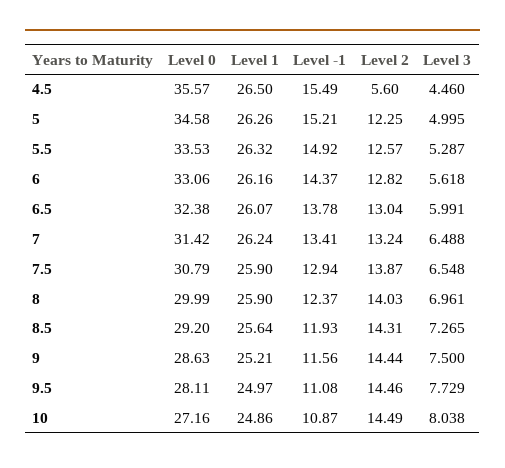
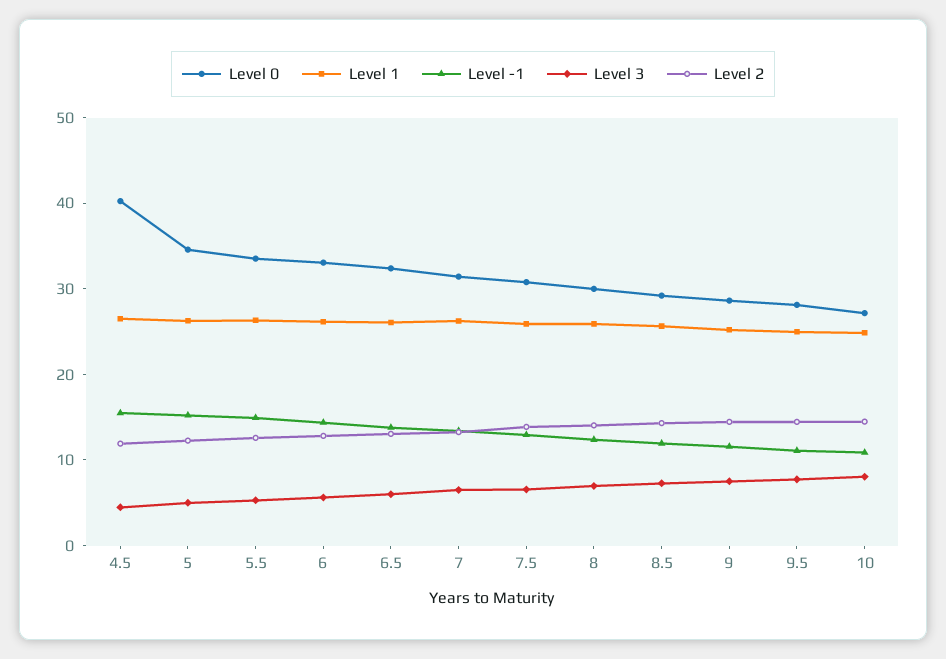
  {
    "Level 0": {
-     "4.5": 35.57,
+     "4.5": 40,
      "5": 34.58,
      "5.5": 33.53,
      "6": 33.06,
      "6.5": 32.38,
      "7": 31.42,
      "7.5": 30.79,
      "8": 29.99,
      "8.5": 29.2,
      "9": 28.63,
      "9.5": 28.11,
      "10": 27.16
    },
    "Level 1": {
      "4.5": 26.5,
      "5": 26.26,
      "5.5": 26.32,
      "6": 26.16,
      "6.5": 26.07,
      "7": 26.24,
      "7.5": 25.9,
      "8": 25.9,
      "8.5": 25.64,
      "9": 25.21,
      "9.5": 24.97,
      "10": 24.86
    },
    "Level -1": {
      "4.5": 15.49,
      "5": 15.21,
      "5.5": 14.92,
      "6": 14.37,
      "6.5": 13.78,
      "7": 13.41,
      "7.5": 12.94,
      "8": 12.37,
      "8.5": 11.93,
      "9": 11.56,
      "9.5": 11.08,
      "10": 10.87
    },
    "Level 2": {
-     "4.5": 5.6,
+     "4.5": 12,
      "5": 12.25,
      "5.5": 12.57,
      "6": 12.82,
      "6.5": 13.04,
      "7": 13.24,
      "7.5": 13.87,
      "8": 14.03,
      "8.5": 14.31,
      "9": 14.44,
      "9.5": 14.46,
      "10": 14.49
    },
    "Level 3": {
      "4.5": 4.46,
      "5": 4.995,
      "5.5": 5.287,
      "6": 5.618,
      "6.5": 5.991,
      "7": 6.488,
      "7.5": 6.548,
      "8": 6.961,
      "8.5": 7.265,
      "9": 7.5,
      "9.5": 7.729,
      "10": 8.038
    }
  }

